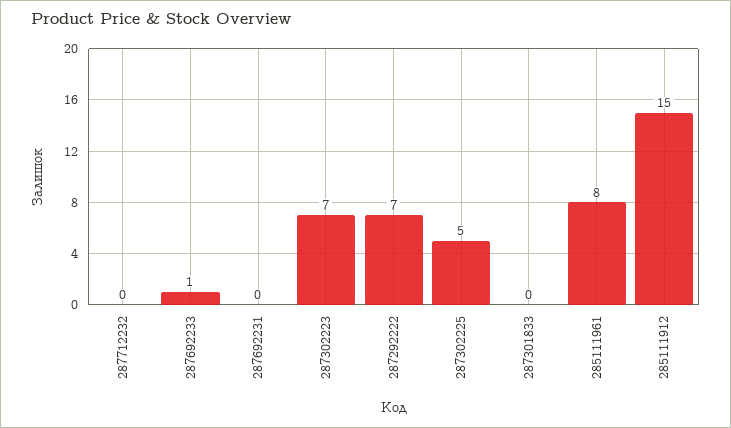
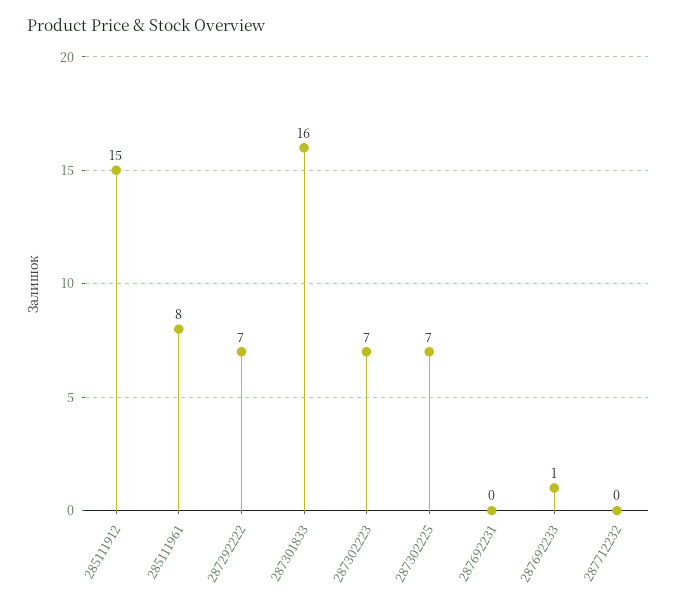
  {
    "287712232": 0,
    "287692233": 1,
    "287692231": 0,
    "287302223": 7,
    "287292222": 7,
-   "287302225": 5,
+   "287302225": 7,
-   "287301833": 0,
+   "287301833": 16,
    "285111961": 8,
    "285111912": 15
  }

